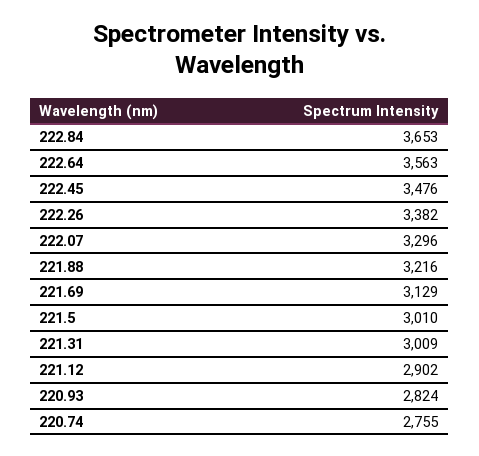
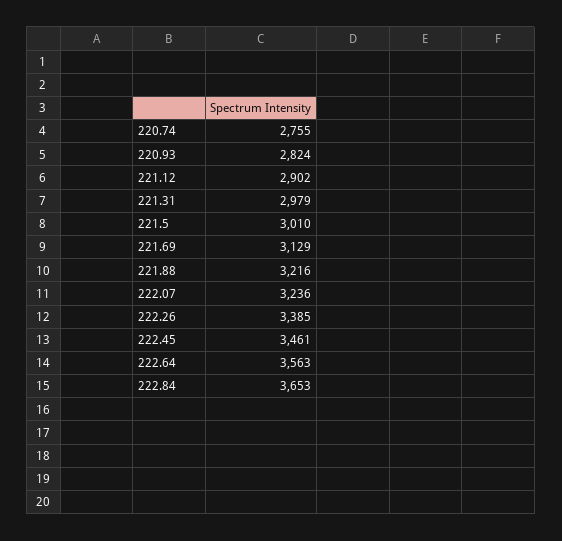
  {
    "222.84": 3653,
    "222.64": 3563,
-   "222.45": 3476,
+   "222.45": 3461,
-   "222.26": 3382,
+   "222.26": 3385,
-   "222.07": 3296,
+   "222.07": 3236,
    "221.88": 3216,
    "221.69": 3129,
    "221.5": 3010,
-   "221.31": 3009,
+   "221.31": 2979,
    "221.12": 2902,
    "220.93": 2824,
    "220.74": 2755
  }

